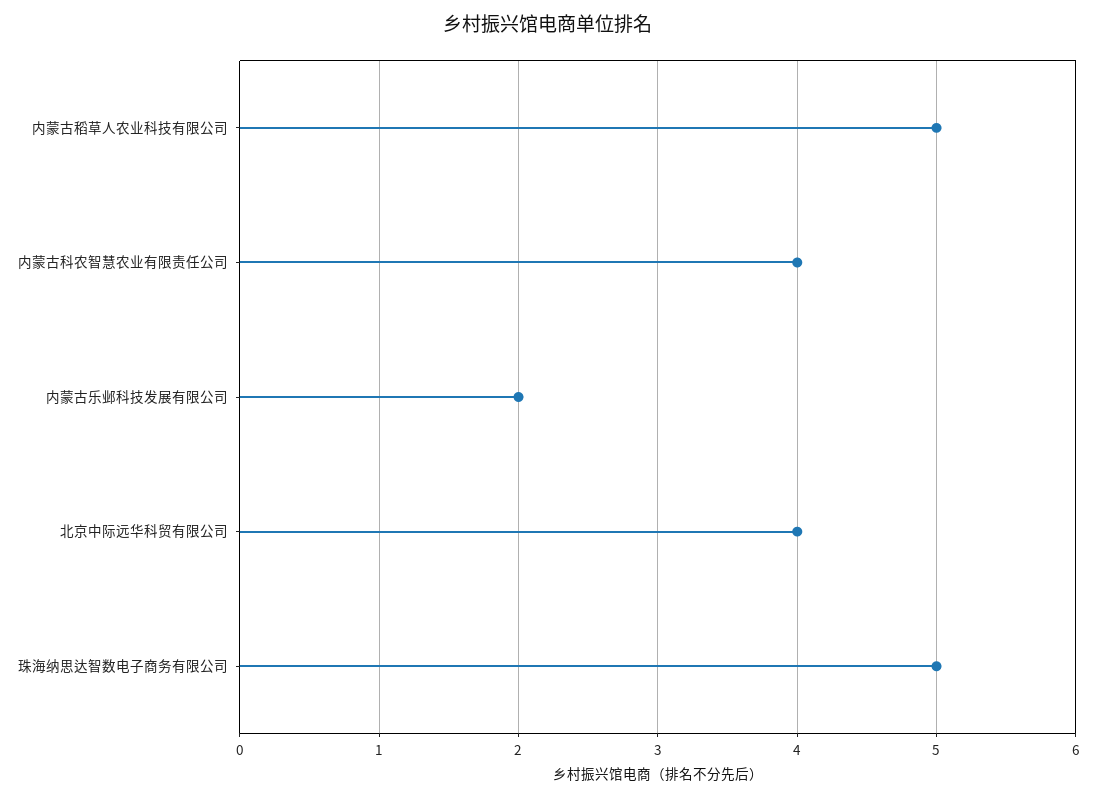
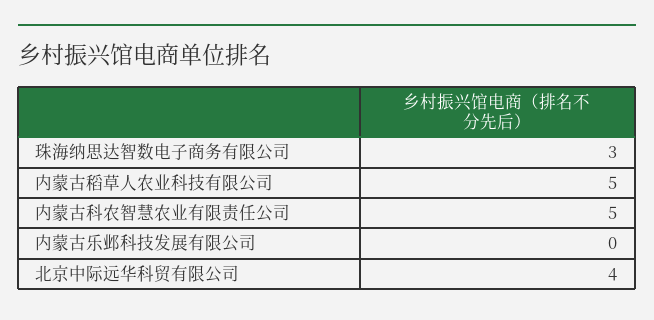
  {
    "内蒙古稻草人农业科技有限公司": 5,
-   "内蒙古科农智慧农业有限责任公司": 4,
+   "内蒙古科农智慧农业有限责任公司": 5,
-   "内蒙古乐邺科技发展有限公司": 2,
+   "内蒙古乐邺科技发展有限公司": 0,
    "北京中际远华科贸有限公司": 4,
-   "珠海纳思达智数电子商务有限公司": 5
+   "珠海纳思达智数电子商务有限公司": 3
  }

